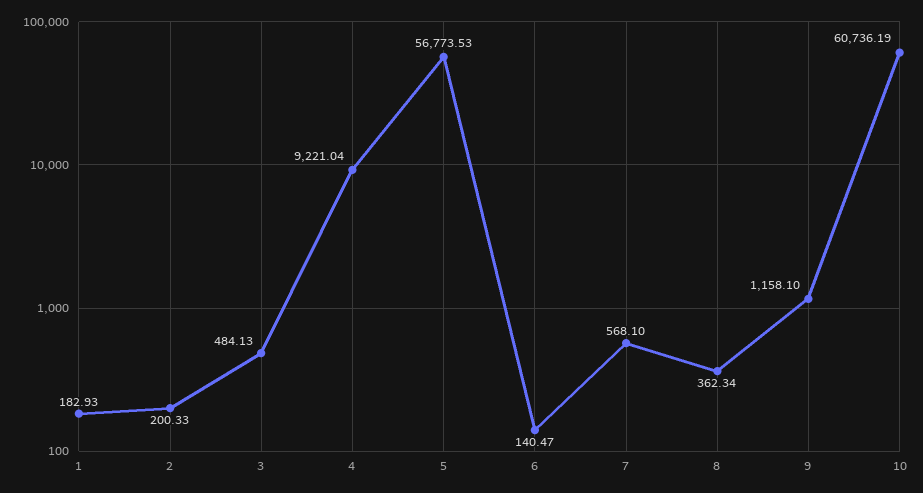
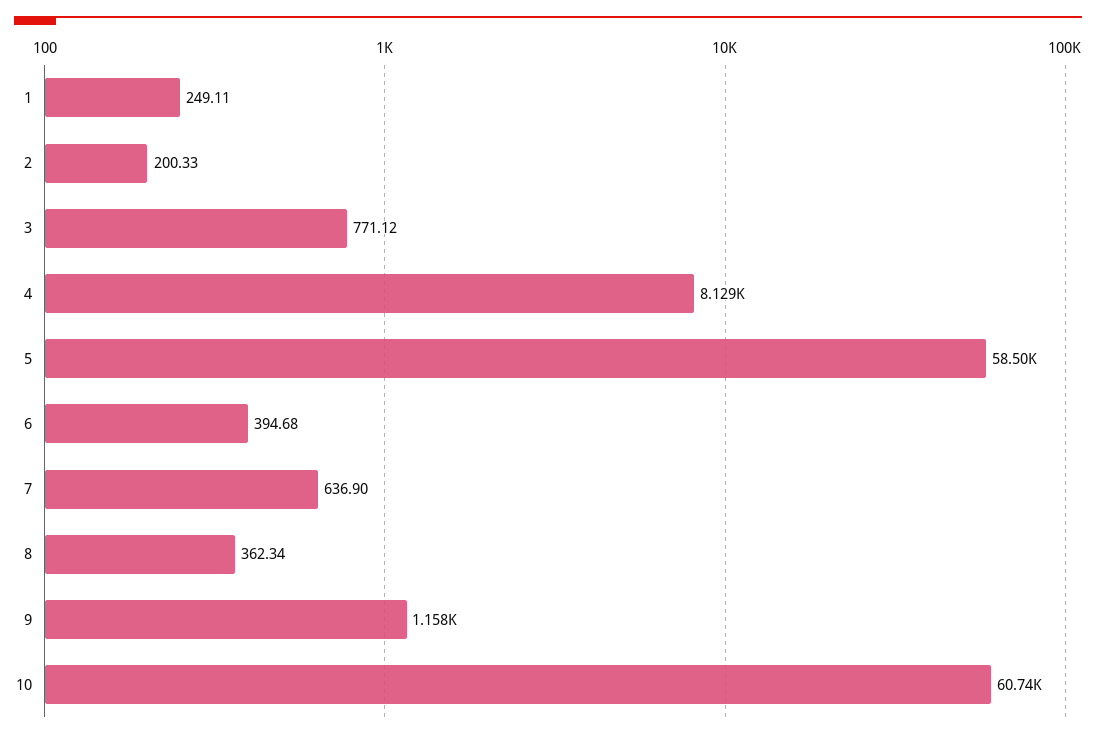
  {
-   "1": 182.93,
+   "1": 249.11,
    "2": 200.33,
-   "3": 484.13,
+   "3": 771.12,
-   "4": 9221.04,
+   "4": 8129,
-   "5": 56773.53,
+   "5": 58500,
-   "6": 140.47,
+   "6": 394.68,
-   "7": 568.1,
+   "7": 636.9,
    "8": 362.34,
    "9": 1158.1,
    "10": 60736.19
  }

